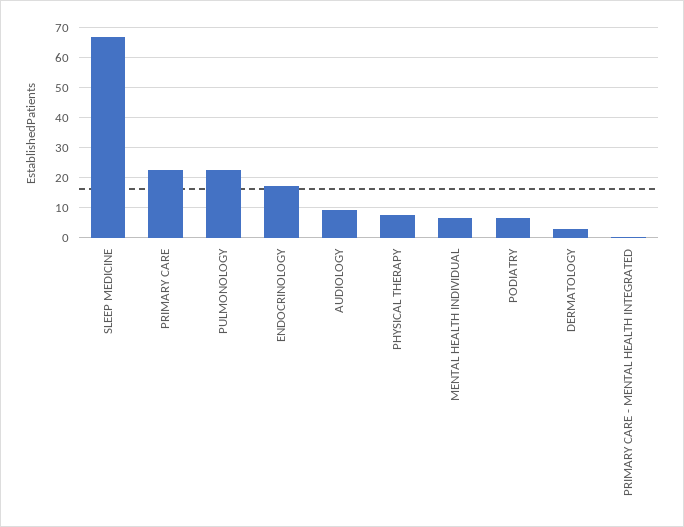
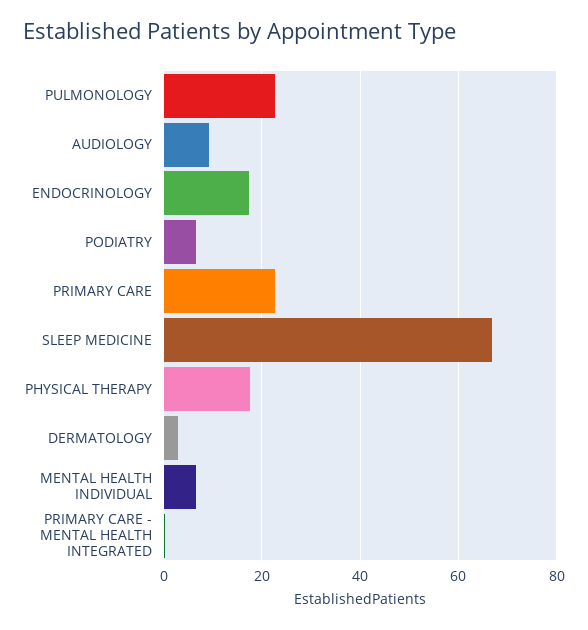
  {
    "SLEEP MEDICINE": 66,
    "PRIMARY CARE": 22,
    "PULMONOLOGY": 22,
    "ENDOCRINOLOGY": 18,
    "AUDIOLOGY": 10,
-   "PHYSICAL THERAPY": 8,
+   "PHYSICAL THERAPY": 18,
    "MENTAL HEALTH INDIVIDUAL": 6,
    "PODIATRY": 6,
    "DERMATOLOGY": 4,
    "PRIMARY CARE - MENTAL HEALTH INTEGRATED": 0
  }

